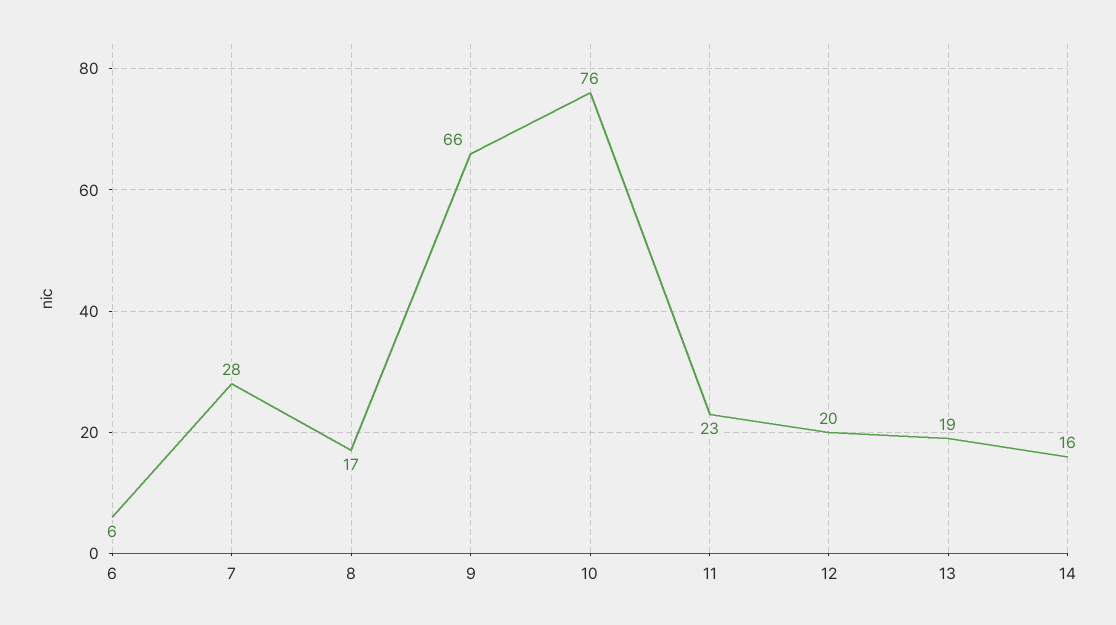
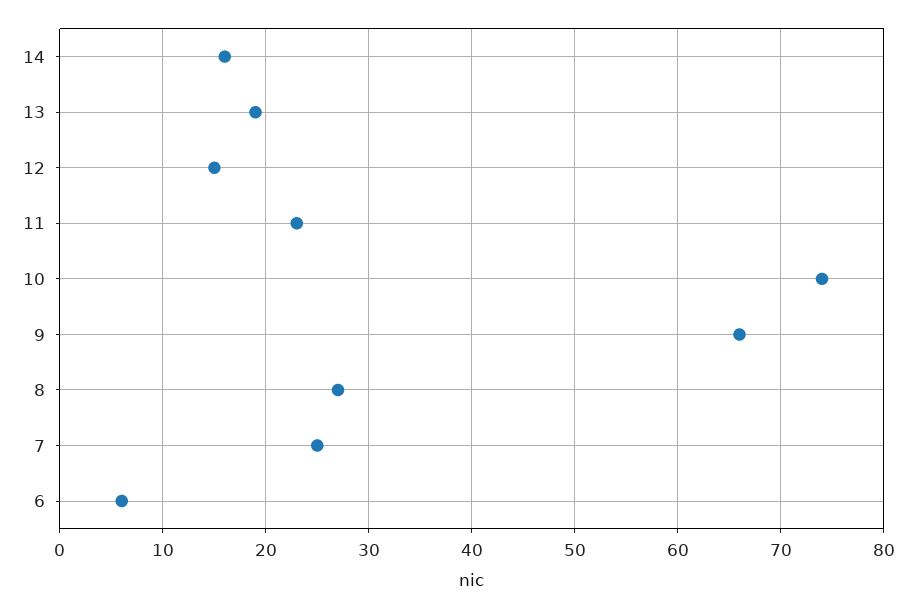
  {
    "6": 6,
-   "7": 28,
+   "7": 25,
-   "8": 17,
+   "8": 27,
    "9": 66,
-   "10": 76,
+   "10": 74,
    "11": 23,
-   "12": 20,
+   "12": 15,
    "13": 19,
    "14": 16
  }

